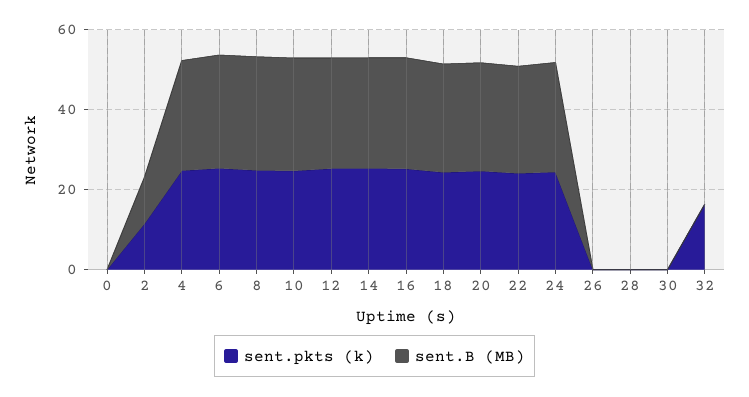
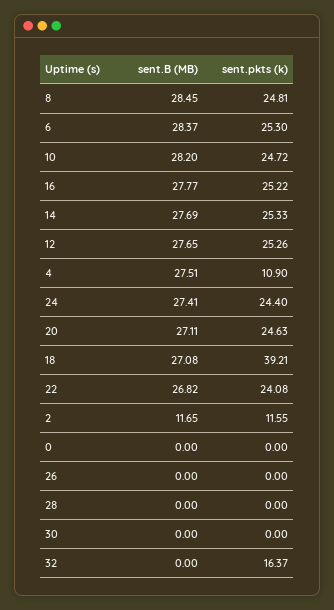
  {
    "sent.pkts (k)": {
      "0": 0,
      "2": 11.55,
-     "4": 25,
+     "4": 10.9,
      "6": 25.3,
      "8": 24.81,
      "10": 24.72,
      "12": 25.26,
      "14": 25.33,
      "16": 25.22,
-     "18": 25,
+     "18": 39.21,
      "20": 24.63,
      "22": 24.08,
      "24": 24.4,
      "26": 0,
      "28": 0,
      "30": 0,
      "32": 16.37
    },
    "sent.B (MB)": {
      "0": 0,
      "2": 11.65,
      "4": 27.51,
      "6": 28.37,
      "8": 28.45,
      "10": 28.2,
      "12": 27.65,
      "14": 27.69,
      "16": 27.77,
      "18": 27.08,
      "20": 27.11,
      "22": 26.82,
      "24": 27.41,
      "26": 0,
      "28": 0,
      "30": 0,
      "32": 0
    }
  }

